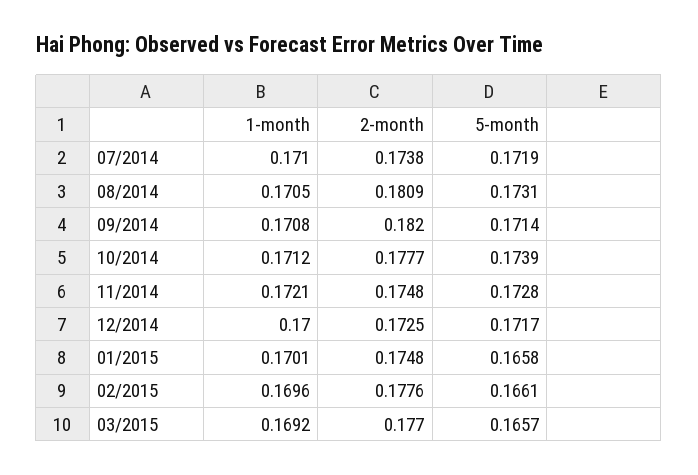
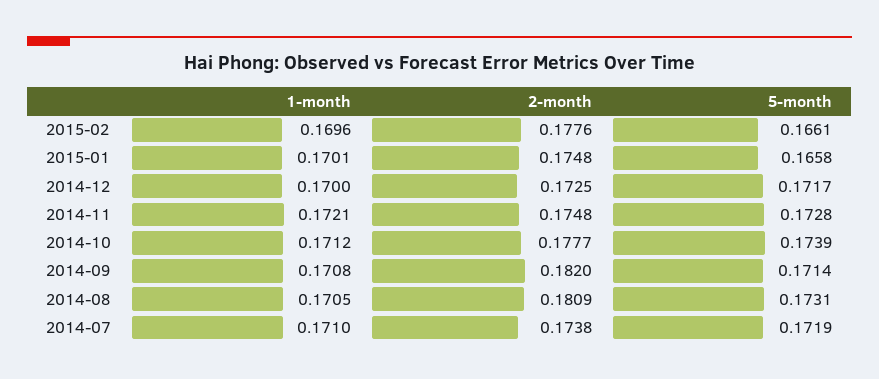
  {
    "1-month": {
      "07/2014": 0.171,
      "08/2014": 0.1705,
      "09/2014": 0.1708,
      "10/2014": 0.1712,
      "11/2014": 0.1721,
      "12/2014": 0.17,
      "01/2015": 0.1701,
-     "02/2015": 0.1696,
+     "02/2015": 0.1696
-     "03/2015": 0.1692
    },
    "2-month": {
      "07/2014": 0.1738,
      "08/2014": 0.1809,
      "09/2014": 0.182,
      "10/2014": 0.1777,
      "11/2014": 0.1748,
      "12/2014": 0.1725,
      "01/2015": 0.1748,
-     "02/2015": 0.1776,
+     "02/2015": 0.1776
-     "03/2015": 0.177
    },
    "5-month": {
      "07/2014": 0.1719,
      "08/2014": 0.1731,
      "09/2014": 0.1714,
      "10/2014": 0.1739,
      "11/2014": 0.1728,
      "12/2014": 0.1717,
      "01/2015": 0.1658,
-     "02/2015": 0.1661,
+     "02/2015": 0.1661
-     "03/2015": 0.1657
    }
  }

